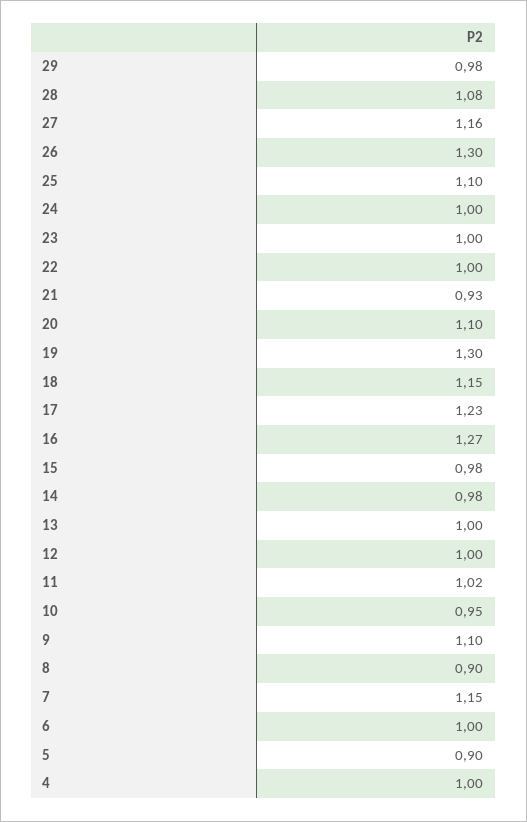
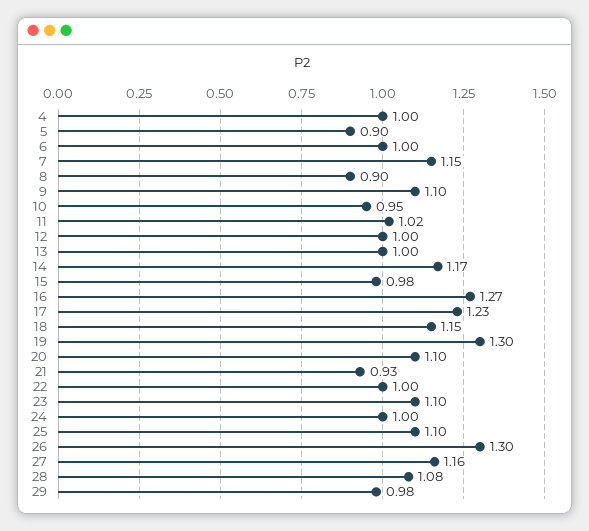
  {
    "29": 0.98,
    "28": 1.08,
    "27": 1.16,
    "26": 1.3,
    "25": 1.1,
    "24": 1,
-   "23": 1,
+   "23": 1.1,
    "22": 1,
    "21": 0.93,
    "20": 1.1,
    "19": 1.3,
    "18": 1.15,
    "17": 1.23,
    "16": 1.27,
    "15": 0.98,
-   "14": 0.98,
+   "14": 1.17,
    "13": 1,
    "12": 1,
    "11": 1.02,
    "10": 0.95,
    "9": 1.1,
    "8": 0.9,
    "7": 1.15,
    "6": 1,
    "5": 0.9,
    "4": 1
  }

